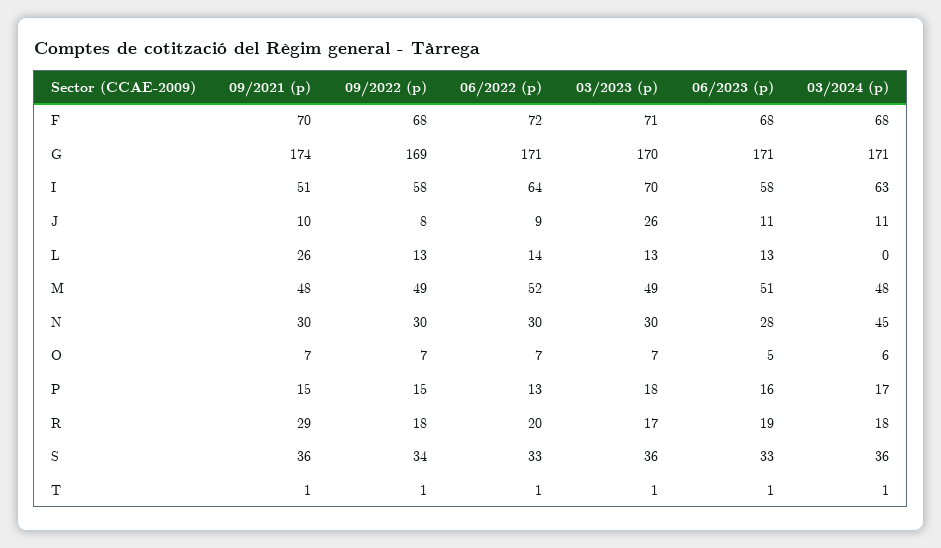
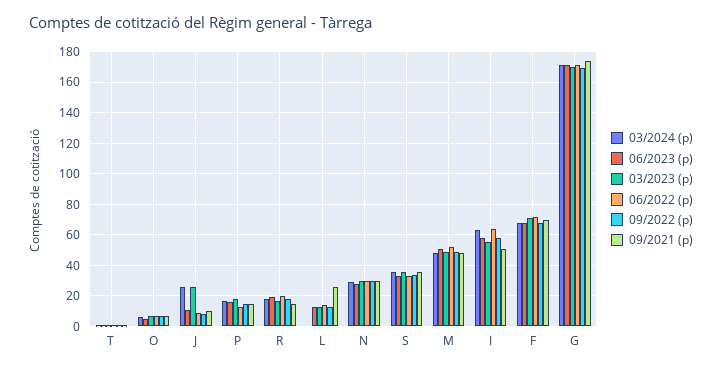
  {
    "09/2021 (p)": {
      "F": 70,
      "G": 174,
      "I": 51,
      "J": 10,
      "L": 26,
      "M": 48,
      "N": 30,
      "O": 7,
      "P": 15,
-     "R": 29,
+     "R": 15,
      "S": 36,
      "T": 1
    },
    "09/2022 (p)": {
      "F": 68,
      "G": 169,
      "I": 58,
      "J": 8,
      "L": 13,
      "M": 49,
      "N": 30,
      "O": 7,
      "P": 15,
      "R": 18,
      "S": 34,
      "T": 1
    },
    "06/2022 (p)": {
      "F": 72,
      "G": 171,
      "I": 64,
      "J": 9,
      "L": 14,
      "M": 52,
      "N": 30,
      "O": 7,
      "P": 13,
      "R": 20,
      "S": 33,
      "T": 1
    },
    "03/2023 (p)": {
      "F": 71,
      "G": 170,
-     "I": 70,
+     "I": 55,
      "J": 26,
      "L": 13,
      "M": 49,
      "N": 30,
      "O": 7,
      "P": 18,
      "R": 17,
      "S": 36,
      "T": 1
    },
    "06/2023 (p)": {
      "F": 68,
      "G": 171,
      "I": 58,
      "J": 11,
      "L": 13,
      "M": 51,
      "N": 28,
      "O": 5,
      "P": 16,
      "R": 19,
      "S": 33,
      "T": 1
    },
    "03/2024 (p)": {
      "F": 68,
      "G": 171,
      "I": 63,
-     "J": 11,
+     "J": 25,
      "L": 0,
      "M": 48,
-     "N": 45,
+     "N": 30,
      "O": 6,
      "P": 17,
      "R": 18,
      "S": 36,
      "T": 1
    }
  }

